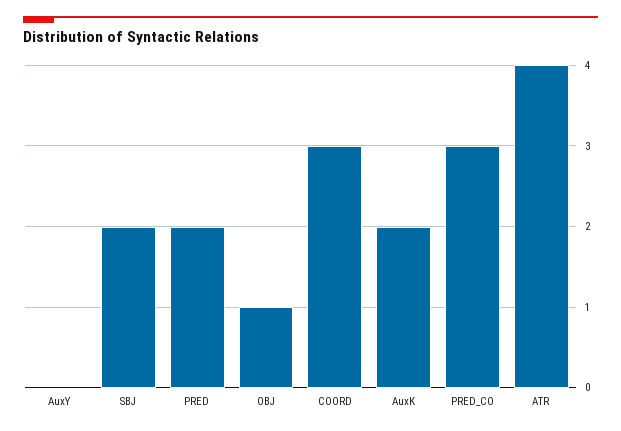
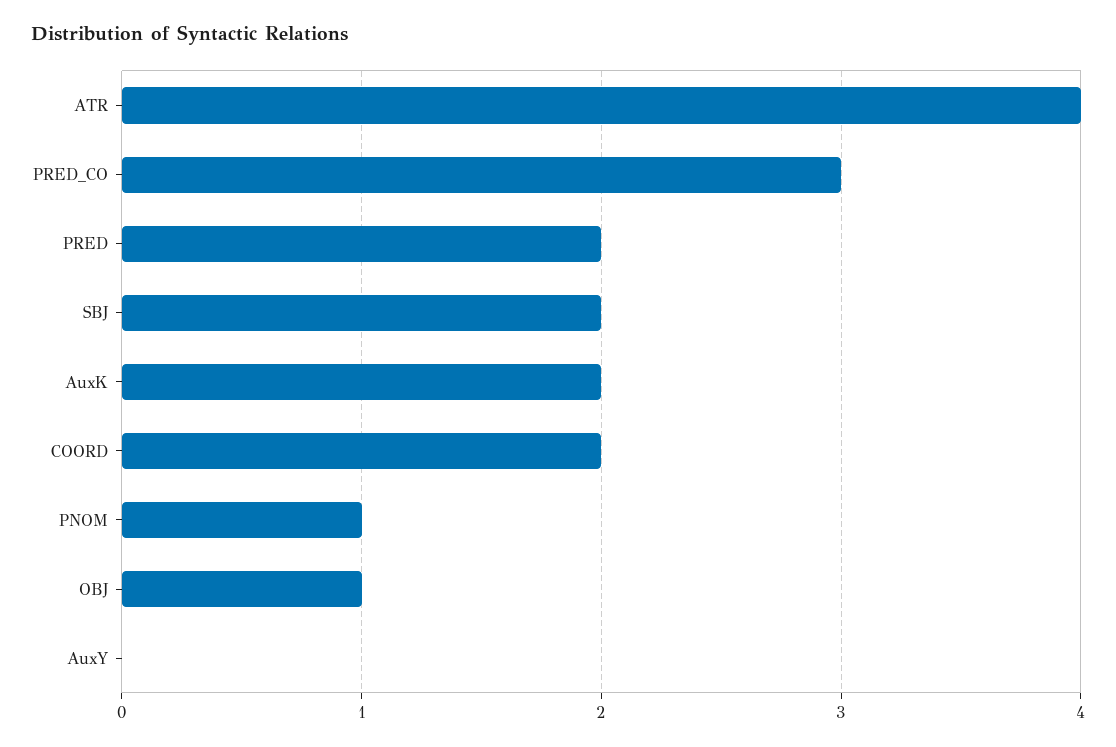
  {
    "AuxY": 0,
    "SBJ": 2,
    "PRED": 2,
    "OBJ": 1,
-   "COORD": 3,
+   "COORD": 2,
    "AuxK": 2,
    "PRED_CO": 3,
-   "ATR": 4
+   "ATR": 4,
+   "PNOM": 1
  }

